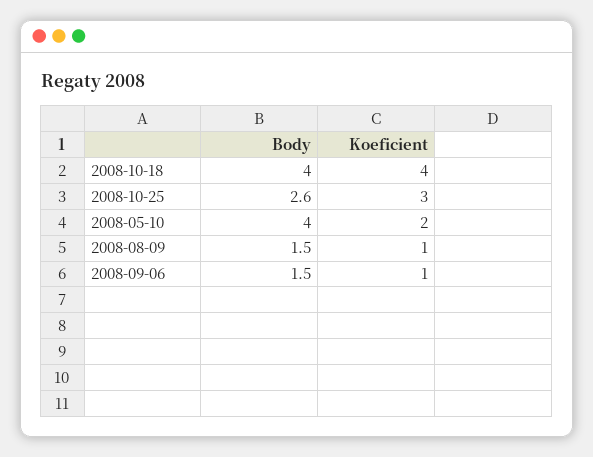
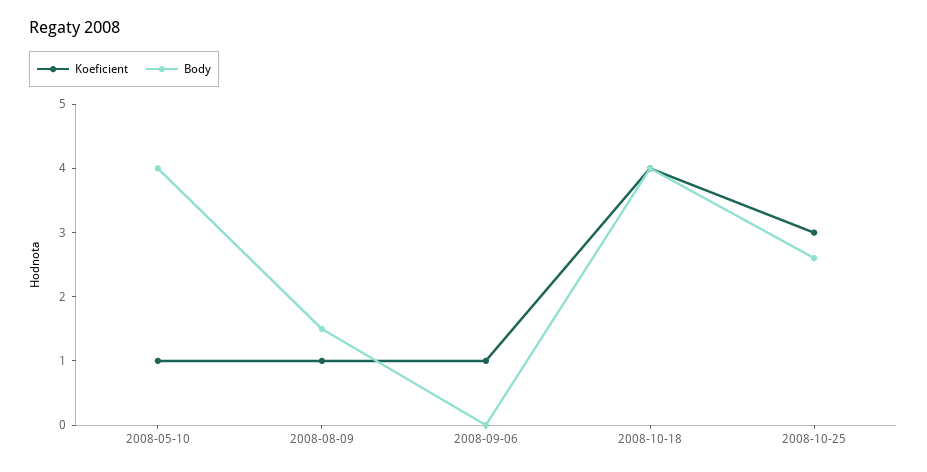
  {
    "Body": {
      "2008-10-18": 4,
      "2008-10-25": 2.6,
      "2008-05-10": 4,
      "2008-08-09": 1.5,
-     "2008-09-06": 1.5
+     "2008-09-06": 0
    },
    "Koeficient": {
      "2008-10-18": 4,
      "2008-10-25": 3,
-     "2008-05-10": 2,
+     "2008-05-10": 1,
      "2008-08-09": 1,
      "2008-09-06": 1
    }
  }

